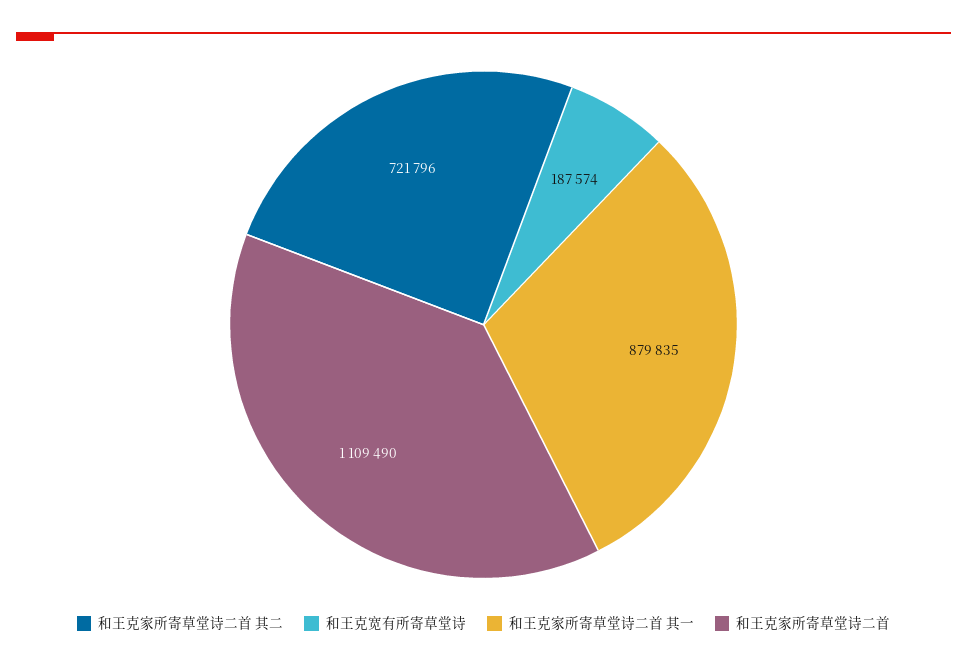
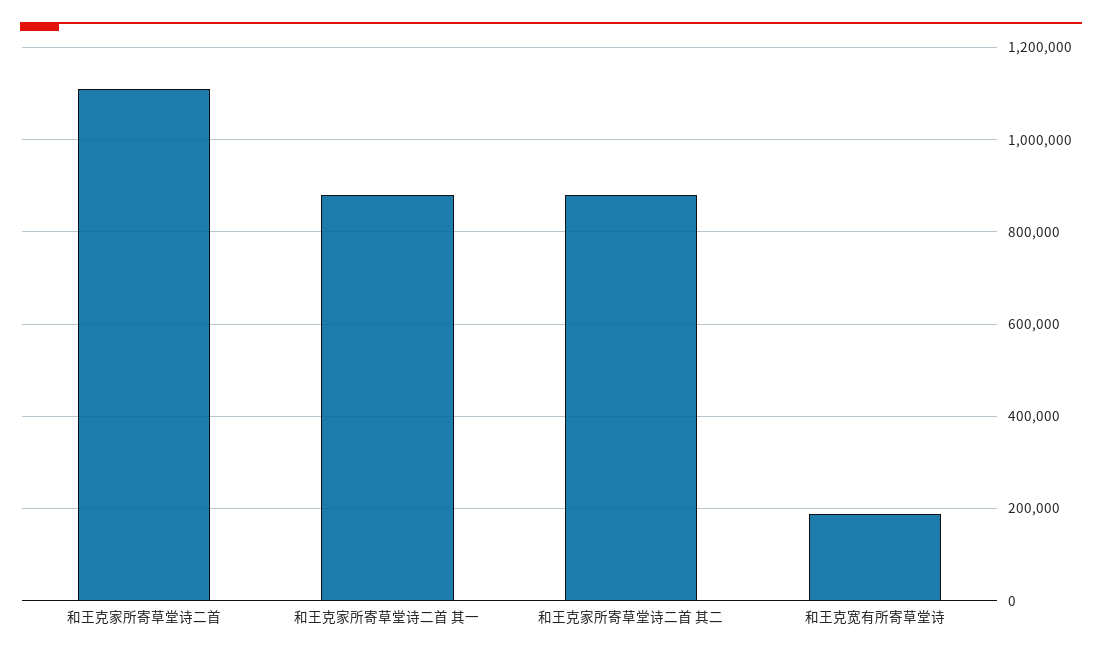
  {
-   "和王克家所寄草堂诗二首 其二": 721796,
+   "和王克家所寄草堂诗二首 其二": 880000,
    "和王克宽有所寄草堂诗": 187574,
    "和王克家所寄草堂诗二首 其一": 879835,
    "和王克家所寄草堂诗二首": 1109490
  }

